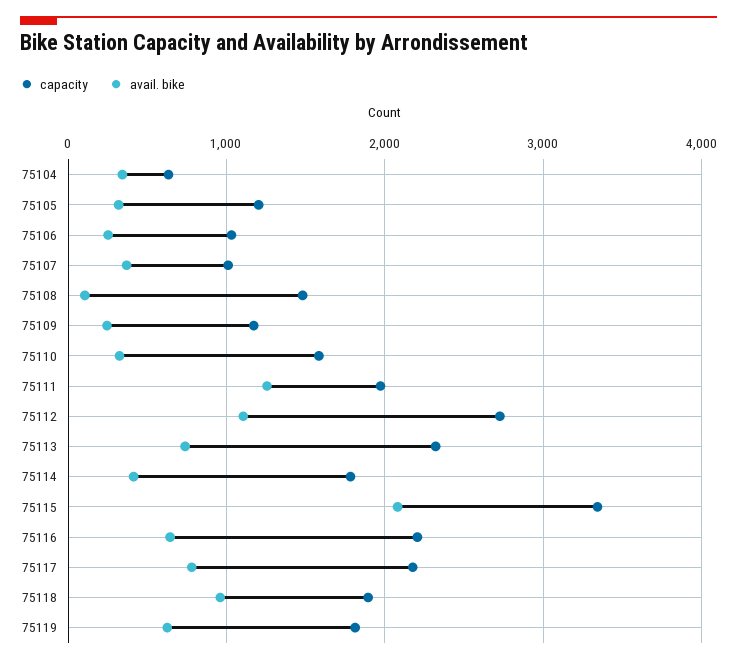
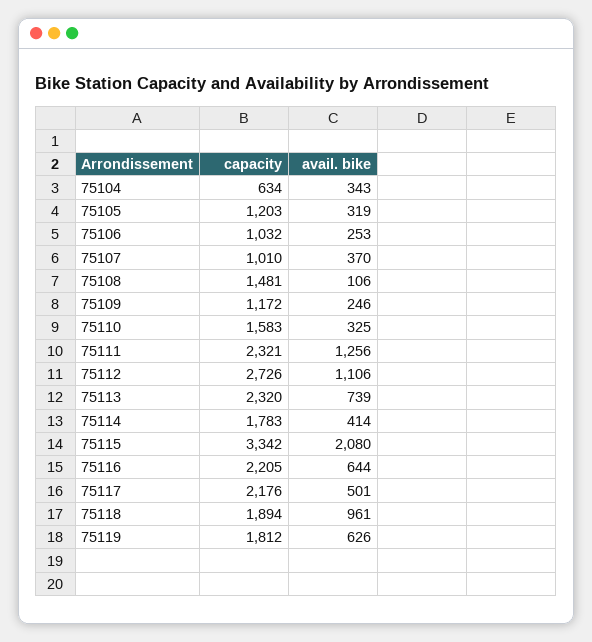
  {
    "capacity": {
      "75104": 634,
      "75105": 1203,
      "75106": 1032,
      "75107": 1010,
      "75108": 1481,
      "75109": 1172,
      "75110": 1583,
-     "75111": 2000,
+     "75111": 2321,
      "75112": 2726,
      "75113": 2320,
      "75114": 1783,
      "75115": 3342,
      "75116": 2205,
      "75117": 2176,
      "75118": 1894,
      "75119": 1812
    },
    "avail. bike": {
      "75104": 343,
      "75105": 319,
      "75106": 253,
      "75107": 370,
      "75108": 106,
      "75109": 246,
      "75110": 325,
      "75111": 1256,
      "75112": 1106,
      "75113": 739,
      "75114": 414,
      "75115": 2080,
      "75116": 644,
-     "75117": 800,
+     "75117": 501,
      "75118": 961,
      "75119": 626
    }
  }

